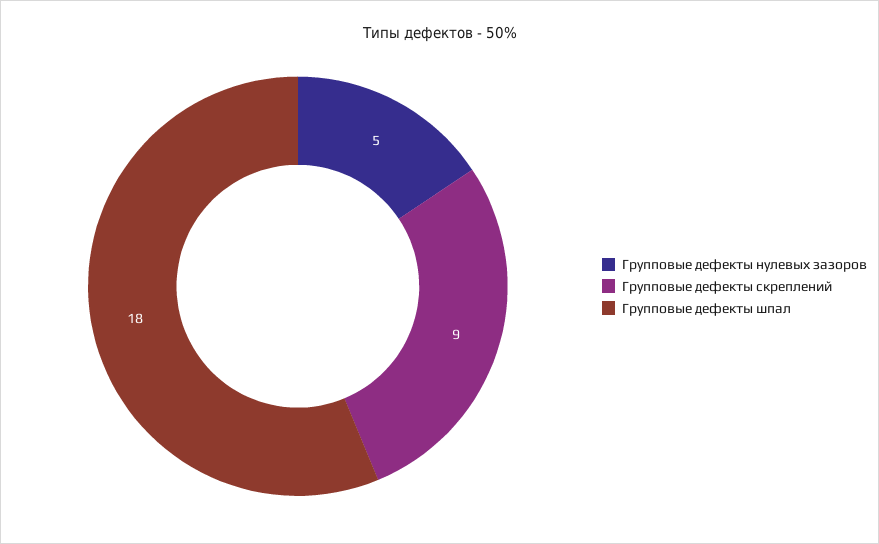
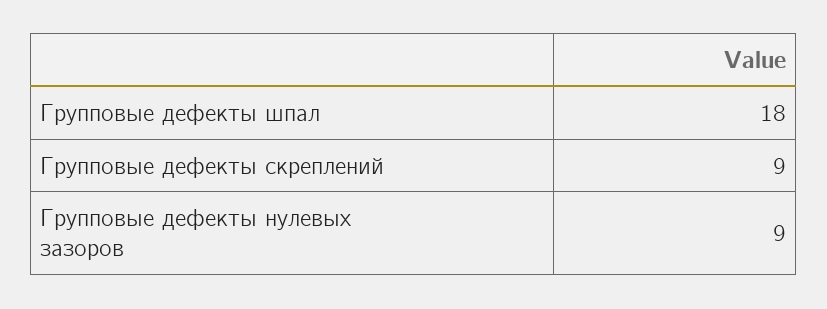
  {
-   "Групповые дефекты нулевых зазоров": 5,
+   "Групповые дефекты нулевых зазоров": 9,
    "Групповые дефекты скреплений": 9,
    "Групповые дефекты шпал": 18
  }

